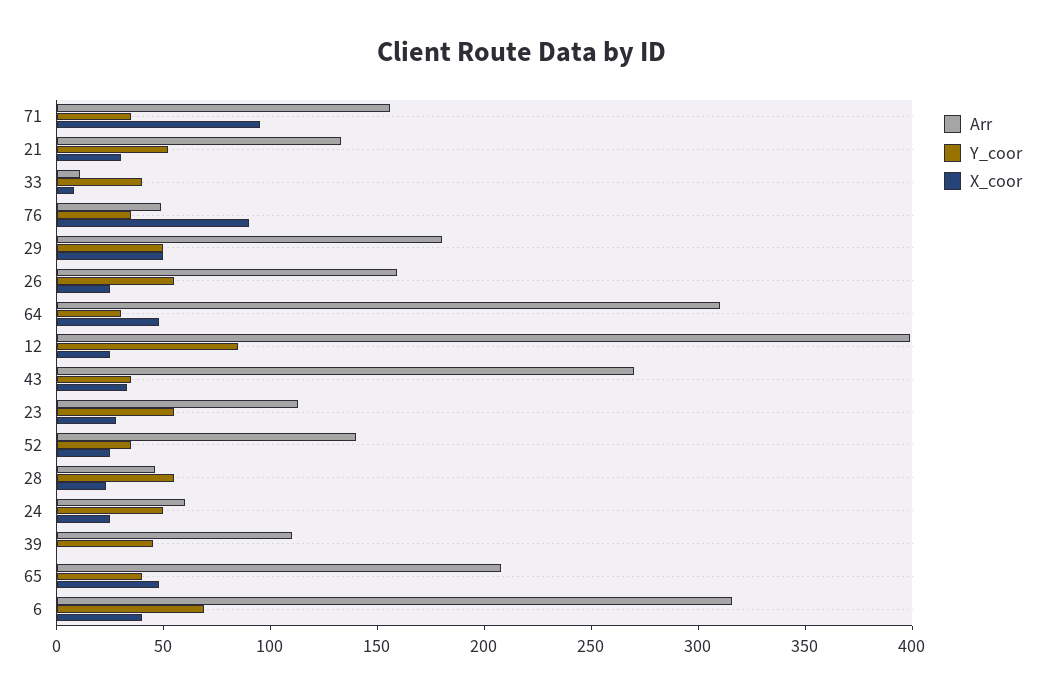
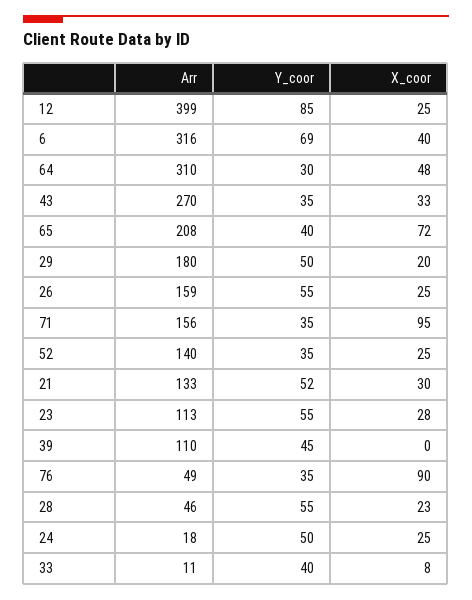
  {
    "Arr": {
      "71": 156,
      "21": 133,
      "33": 11,
      "76": 49,
      "29": 180,
      "26": 159,
      "64": 310,
      "12": 399,
      "43": 270,
      "23": 113,
      "52": 140,
      "28": 46,
-     "24": 60,
+     "24": 18,
      "39": 110,
      "65": 208,
      "6": 316
    },
    "Y_coor": {
      "71": 35,
      "21": 52,
      "33": 40,
      "76": 35,
      "29": 50,
      "26": 55,
      "64": 30,
      "12": 85,
      "43": 35,
      "23": 55,
      "52": 35,
      "28": 55,
      "24": 50,
      "39": 45,
      "65": 40,
      "6": 69
    },
    "X_coor": {
      "71": 95,
      "21": 30,
      "33": 8,
      "76": 90,
-     "29": 50,
+     "29": 20,
      "26": 25,
      "64": 48,
      "12": 25,
      "43": 33,
      "23": 28,
      "52": 25,
      "28": 23,
      "24": 25,
      "39": 0,
-     "65": 50,
+     "65": 72,
      "6": 40
    }
  }

